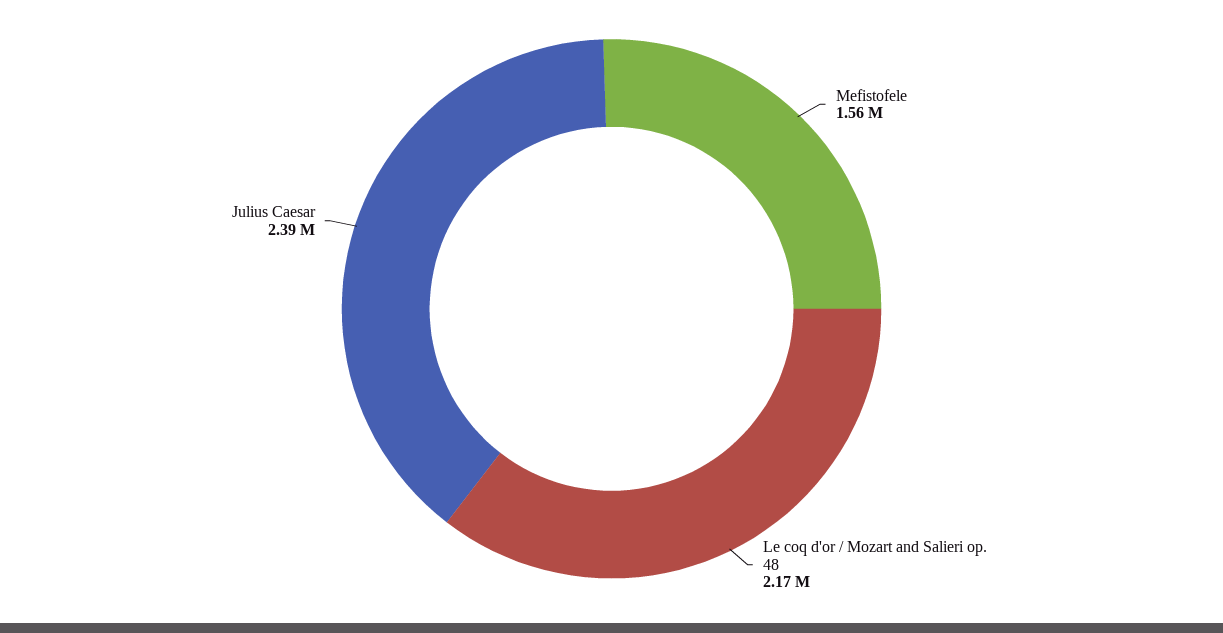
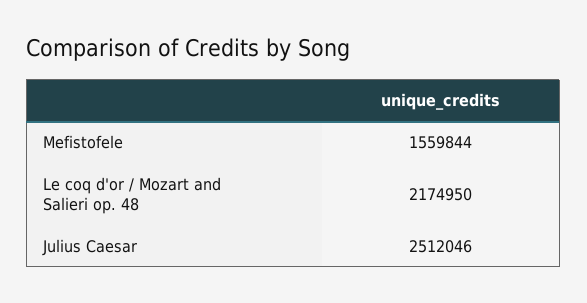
  {
    "Mefistofele": 1559844,
    "Le coq d'or / Mozart and Salieri op. 48": 2174950,
-   "Julius Caesar": 2390000
+   "Julius Caesar": 2512046
  }

